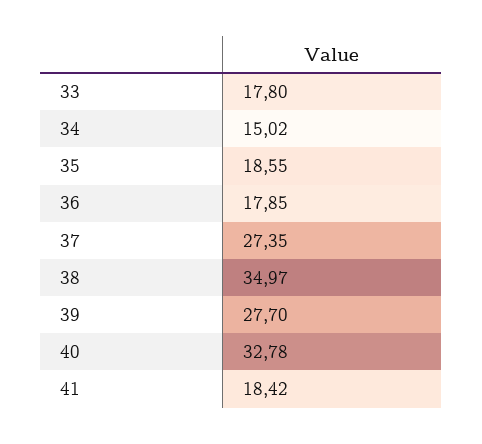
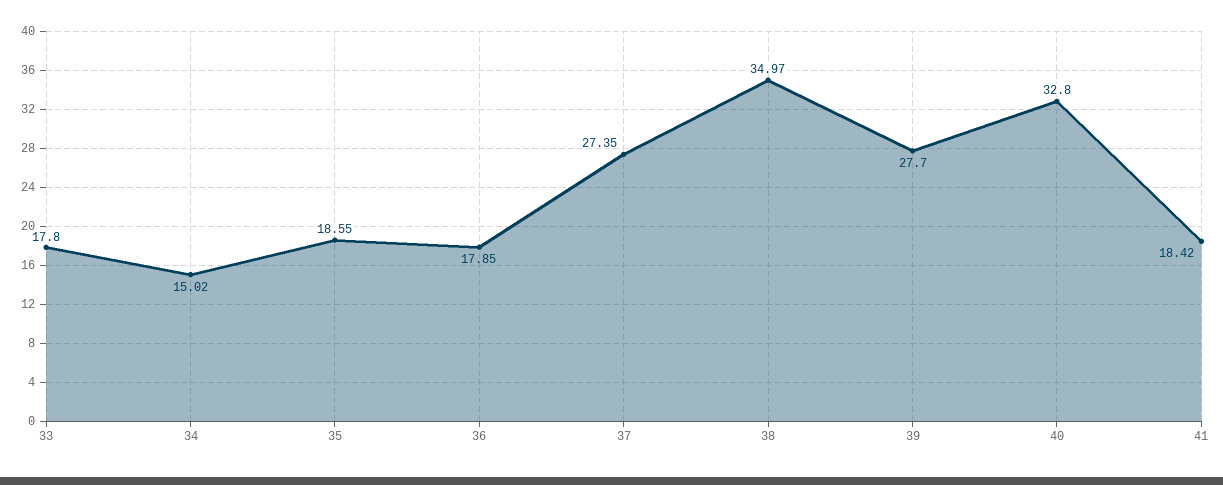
  {
    "33": 17.8,
    "34": 15.02,
    "35": 18.55,
    "36": 17.85,
    "37": 27.35,
    "38": 34.97,
    "39": 27.7,
-   "40": 32.78,
+   "40": 32.8,
    "41": 18.42
  }

